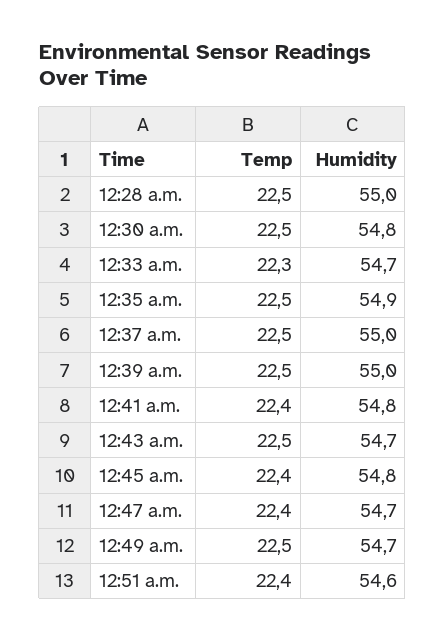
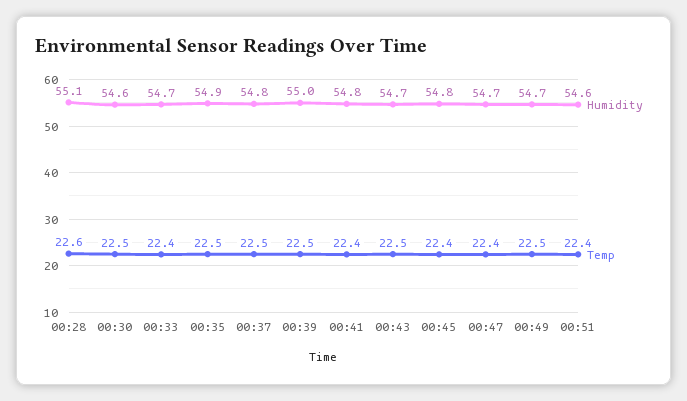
  {
    "Temp": {
-     "12:28 a.m.": 22.5,
+     "12:28 a.m.": 22.6,
      "12:30 a.m.": 22.5,
-     "12:33 a.m.": 22.3,
+     "12:33 a.m.": 22.4,
      "12:35 a.m.": 22.5,
      "12:37 a.m.": 22.5,
      "12:39 a.m.": 22.5,
      "12:41 a.m.": 22.4,
      "12:43 a.m.": 22.5,
      "12:45 a.m.": 22.4,
      "12:47 a.m.": 22.4,
      "12:49 a.m.": 22.5,
      "12:51 a.m.": 22.4
    },
    "Humidity": {
-     "12:28 a.m.": 55,
+     "12:28 a.m.": 55.1,
-     "12:30 a.m.": 54.8,
+     "12:30 a.m.": 54.6,
      "12:33 a.m.": 54.7,
      "12:35 a.m.": 54.9,
-     "12:37 a.m.": 55,
+     "12:37 a.m.": 54.8,
      "12:39 a.m.": 55,
      "12:41 a.m.": 54.8,
      "12:43 a.m.": 54.7,
      "12:45 a.m.": 54.8,
      "12:47 a.m.": 54.7,
      "12:49 a.m.": 54.7,
      "12:51 a.m.": 54.6
    }
  }

